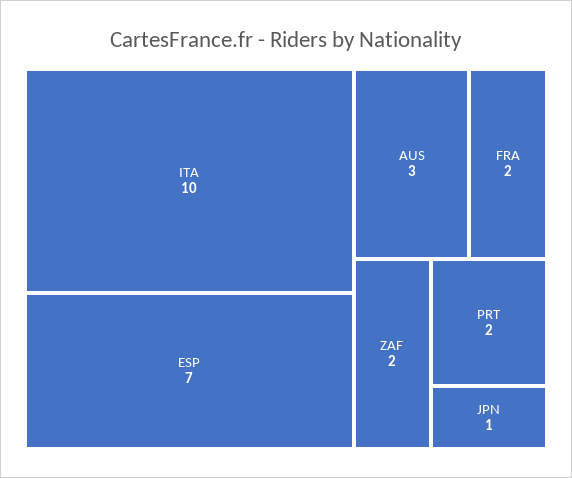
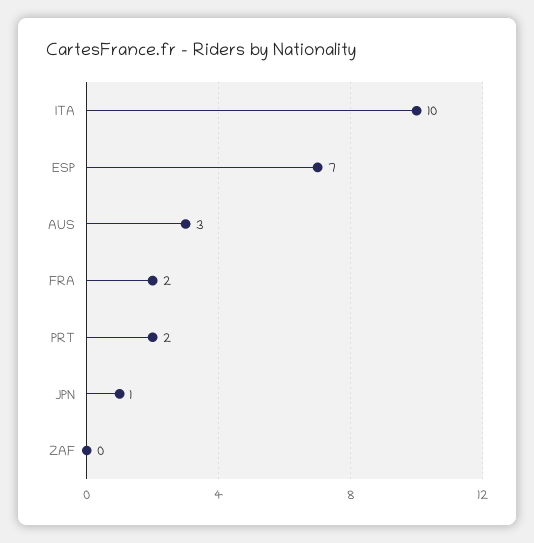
  {
    "ITA": 10,
    "ESP": 7,
    "AUS": 3,
    "FRA": 2,
-   "ZAF": 2,
+   "ZAF": 0,
    "PRT": 2,
    "JPN": 1
  }

